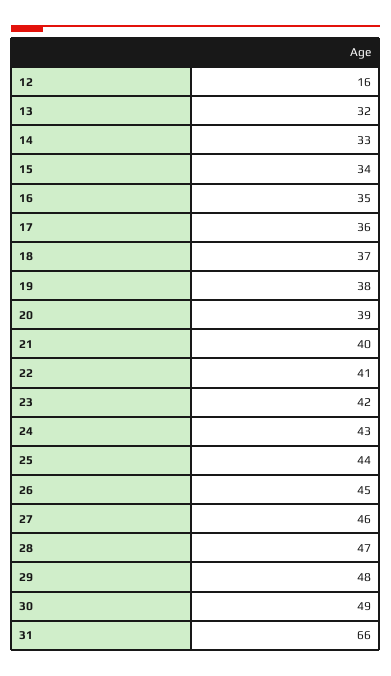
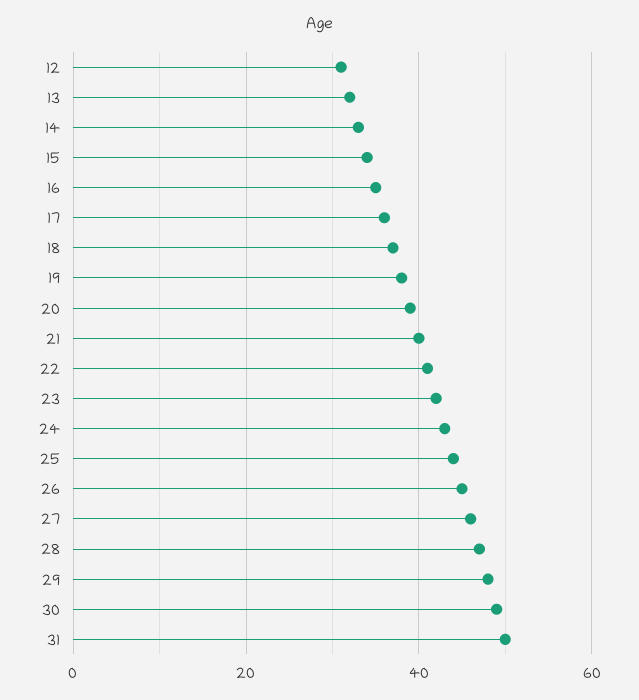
  {
-   "12": 16,
+   "12": 30,
    "13": 32,
    "14": 33,
    "15": 34,
    "16": 35,
    "17": 36,
    "18": 37,
    "19": 38,
    "20": 39,
    "21": 40,
    "22": 41,
    "23": 42,
    "24": 43,
    "25": 44,
    "26": 45,
    "27": 46,
    "28": 47,
    "29": 48,
    "30": 49,
-   "31": 66
+   "31": 50
  }

